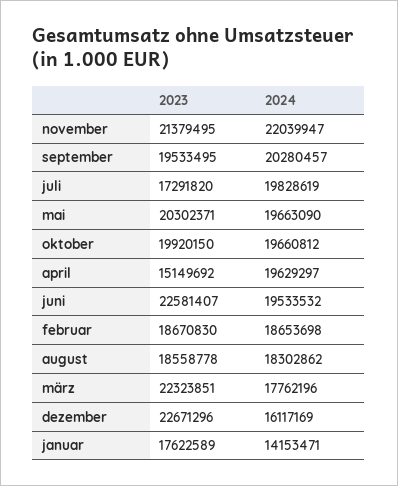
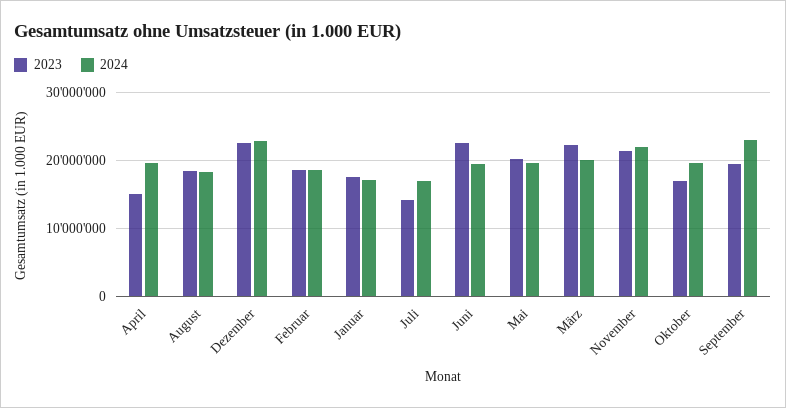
  {
    "2023": {
      "november": 21379495,
      "september": 19533495,
-     "juli": 17291820,
+     "juli": 14000000,
      "mai": 20302371,
-     "oktober": 19920150,
+     "oktober": 17000000,
      "april": 15149692,
      "juni": 22581407,
      "februar": 18670830,
      "august": 18558778,
      "märz": 22323851,
      "dezember": 22671296,
      "januar": 17622589
    },
    "2024": {
      "november": 22039947,
-     "september": 20280457,
+     "september": 23000000,
-     "juli": 19828619,
+     "juli": 17000000,
      "mai": 19663090,
      "oktober": 19660812,
      "april": 19629297,
      "juni": 19533532,
      "februar": 18653698,
      "august": 18302862,
-     "märz": 17762196,
+     "märz": 20000000,
-     "dezember": 16117169,
+     "dezember": 23000000,
-     "januar": 14153471
+     "januar": 17000000
    }
  }

